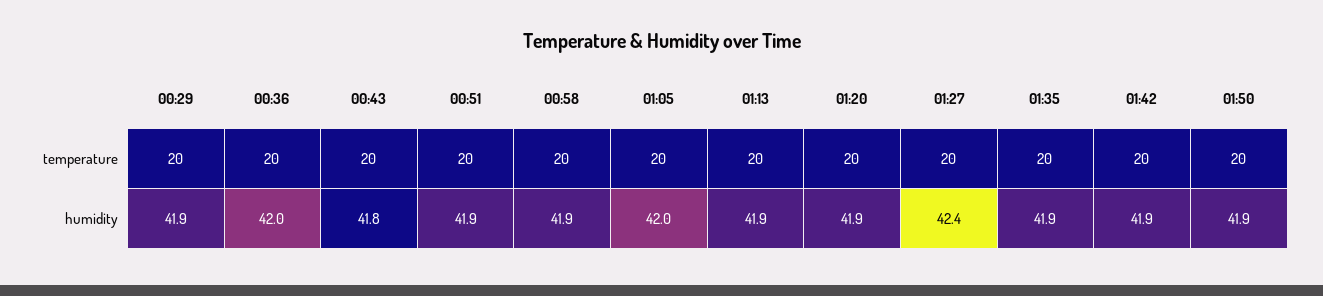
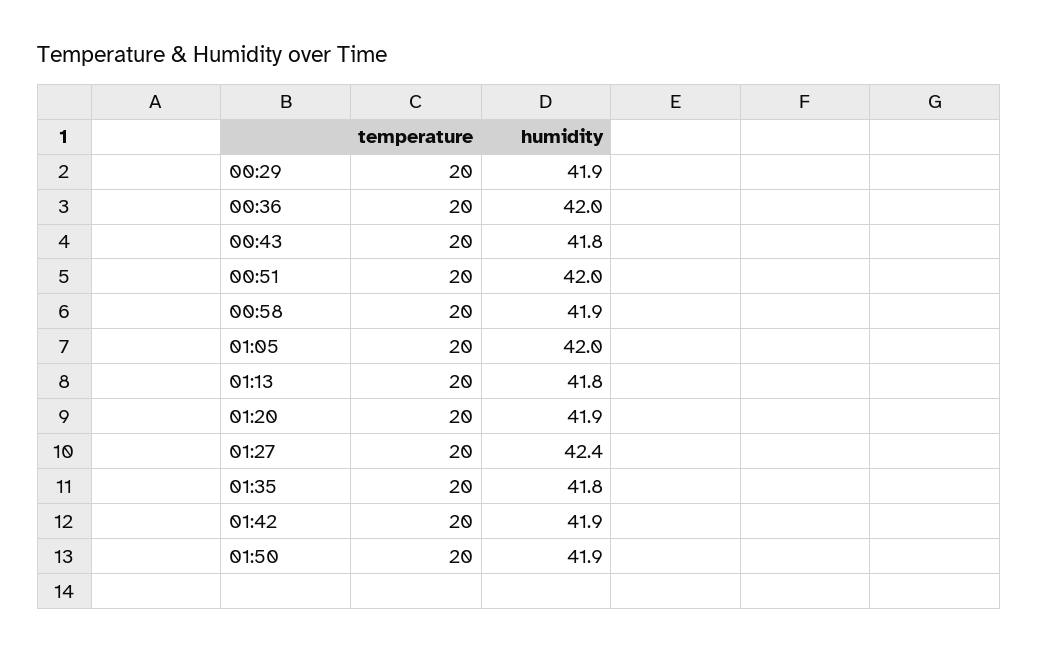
  {
    "00:29": {
      "temperature": 20,
      "humidity": 41.9
    },
    "00:36": {
      "temperature": 20,
      "humidity": 42
    },
    "00:43": {
      "temperature": 20,
      "humidity": 41.8
    },
    "00:51": {
      "temperature": 20,
-     "humidity": 41.9
+     "humidity": 42
    },
    "00:58": {
      "temperature": 20,
      "humidity": 41.9
    },
    "01:05": {
      "temperature": 20,
      "humidity": 42
    },
    "01:13": {
      "temperature": 20,
-     "humidity": 41.9
+     "humidity": 41.8
    },
    "01:20": {
      "temperature": 20,
      "humidity": 41.9
    },
    "01:27": {
      "temperature": 20,
      "humidity": 42.4
    },
    "01:35": {
      "temperature": 20,
-     "humidity": 41.9
+     "humidity": 41.8
    },
    "01:42": {
      "temperature": 20,
      "humidity": 41.9
    },
    "01:50": {
      "temperature": 20,
      "humidity": 41.9
    }
  }

